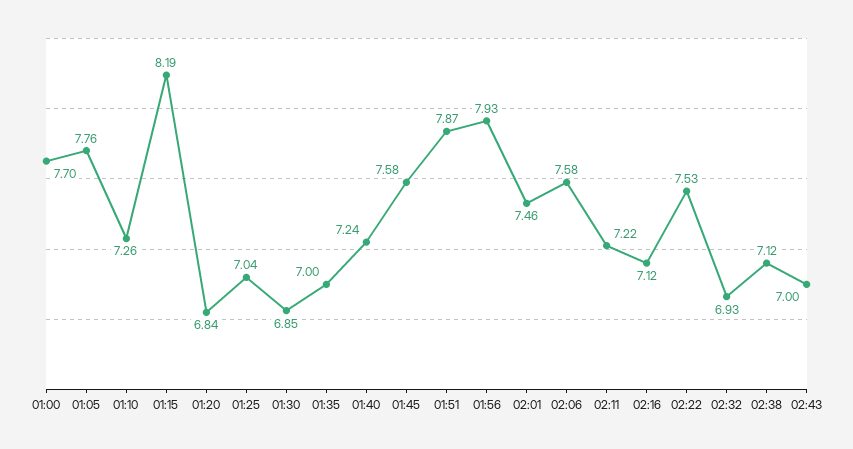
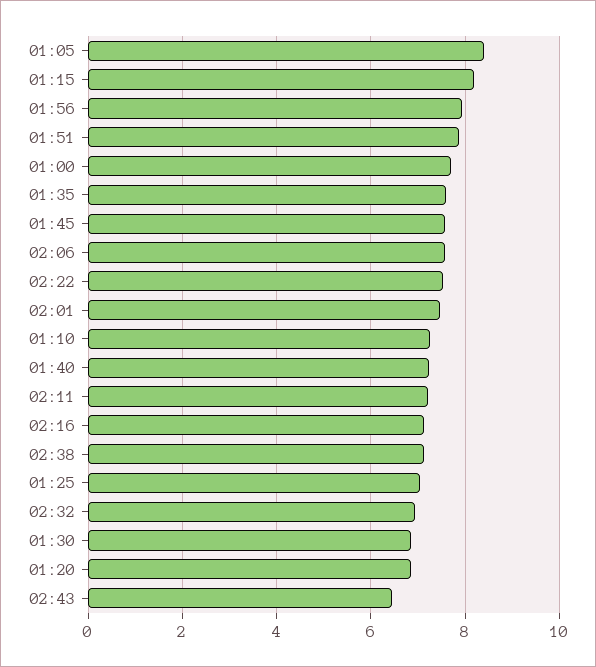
  {
    "01:00": 7.7,
-   "01:05": 7.76,
+   "01:05": 8.4,
    "01:10": 7.26,
    "01:15": 8.19,
    "01:20": 6.84,
    "01:25": 7.04,
    "01:30": 6.85,
-   "01:35": 7,
+   "01:35": 7.6,
    "01:40": 7.24,
    "01:45": 7.58,
    "01:51": 7.87,
    "01:56": 7.93,
    "02:01": 7.46,
    "02:06": 7.58,
    "02:11": 7.22,
    "02:16": 7.12,
    "02:22": 7.53,
    "02:32": 6.93,
    "02:38": 7.12,
-   "02:43": 7
+   "02:43": 6.4
  }

